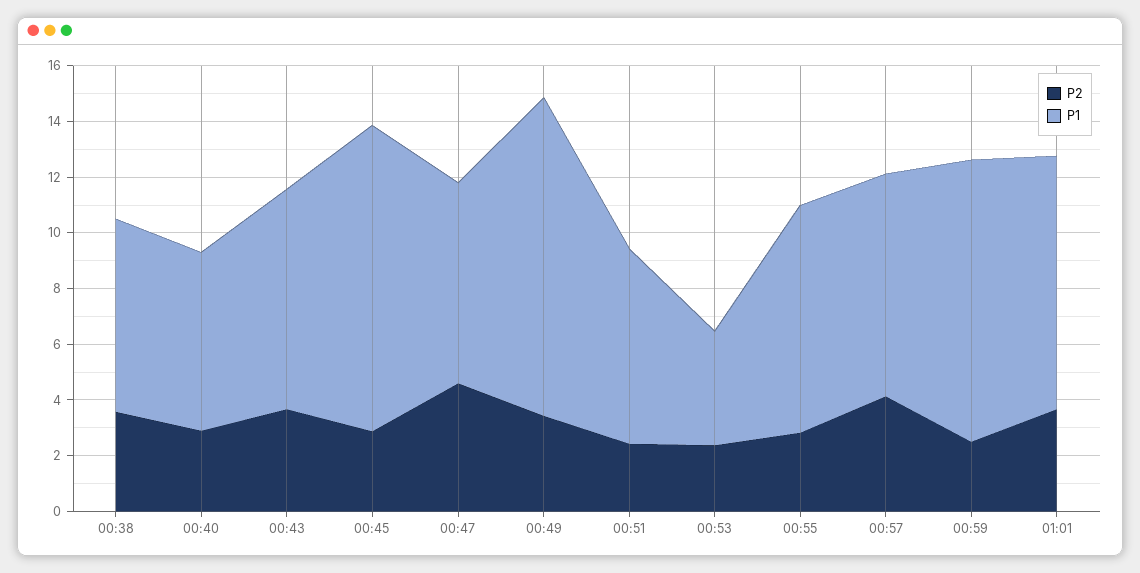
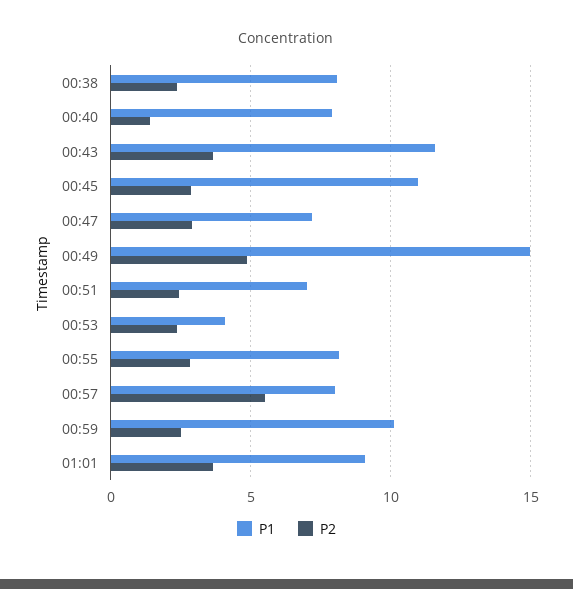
  {
    "P2": {
-     "00:38": 3.5,
+     "00:38": 2.5,
-     "00:40": 3,
+     "00:40": 1.5,
      "00:43": 3.5,
      "00:45": 3,
-     "00:47": 4.5,
+     "00:47": 3,
-     "00:49": 3.5,
+     "00:49": 5,
      "00:51": 2.5,
      "00:53": 2.5,
      "00:55": 3,
-     "00:57": 4,
+     "00:57": 5.5,
      "00:59": 2.5,
      "01:01": 3.5
    },
    "P1": {
-     "00:38": 7,
+     "00:38": 8,
-     "00:40": 6.5,
+     "00:40": 8,
-     "00:43": 8,
+     "00:43": 11.5,
      "00:45": 11,
      "00:47": 7,
-     "00:49": 11.5,
+     "00:49": 15,
      "00:51": 7,
      "00:53": 4,
      "00:55": 8,
      "00:57": 8,
      "00:59": 10,
      "01:01": 9
    }
  }

